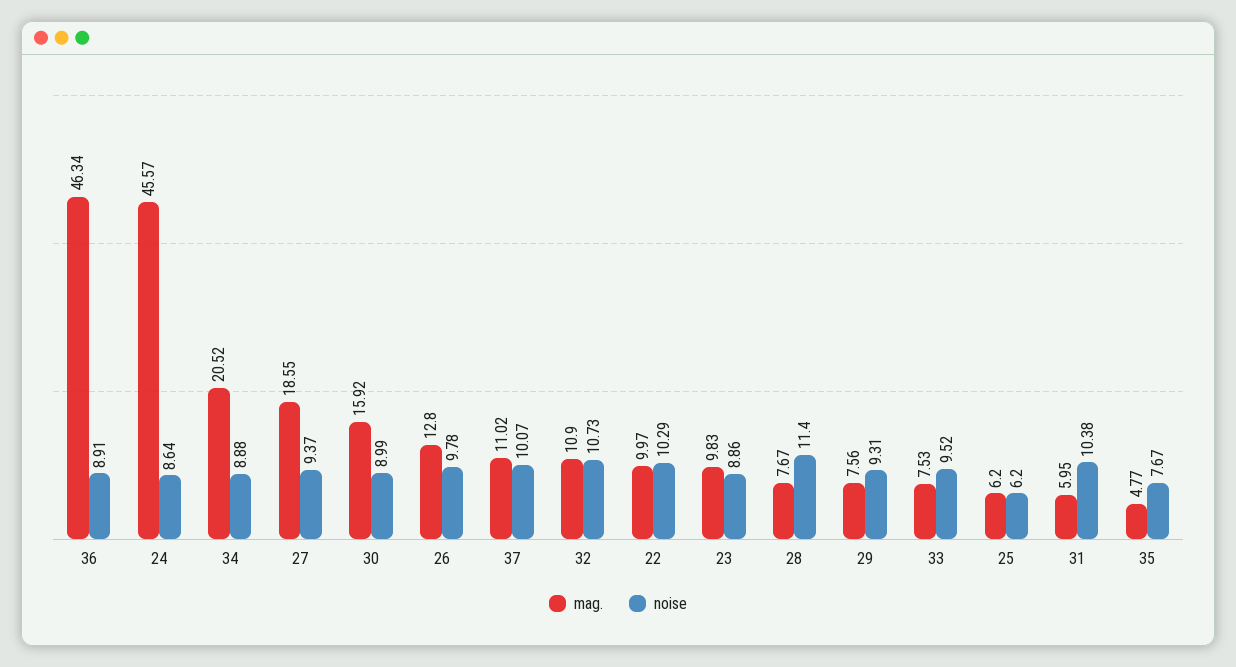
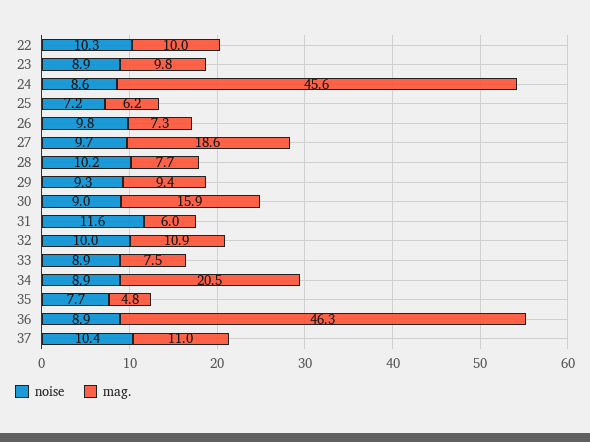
  {
    "mag.": {
      "36": 46.34,
      "24": 45.57,
      "34": 20.52,
      "27": 18.55,
      "30": 15.92,
-     "26": 12.8,
+     "26": 7.3,
      "37": 11.02,
      "32": 10.9,
      "22": 9.97,
      "23": 9.83,
      "28": 7.67,
-     "29": 7.56,
+     "29": 9.4,
      "33": 7.53,
      "25": 6.2,
      "31": 5.95,
      "35": 4.77
    },
    "noise": {
      "36": 8.91,
      "24": 8.64,
      "34": 8.88,
-     "27": 9.37,
+     "27": 9.7,
      "30": 8.99,
      "26": 9.78,
-     "37": 10.07,
+     "37": 10.4,
-     "32": 10.73,
+     "32": 10,
      "22": 10.29,
      "23": 8.86,
-     "28": 11.4,
+     "28": 10.2,
      "29": 9.31,
-     "33": 9.52,
+     "33": 8.9,
-     "25": 6.2,
+     "25": 7.2,
-     "31": 10.38,
+     "31": 11.6,
      "35": 7.67
    }
  }

